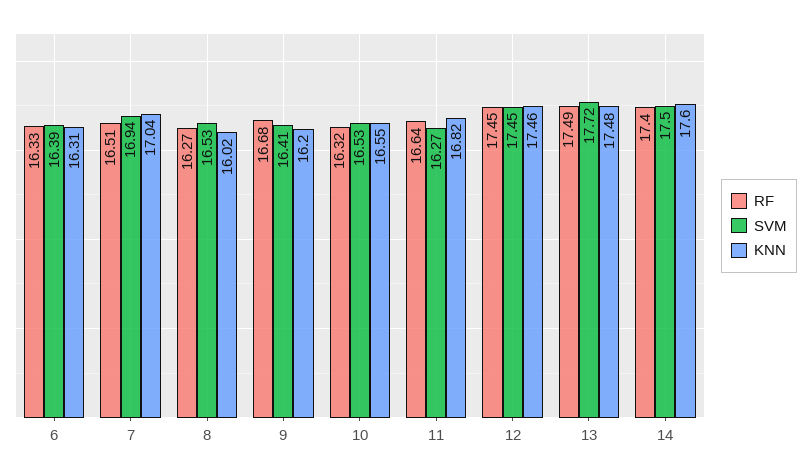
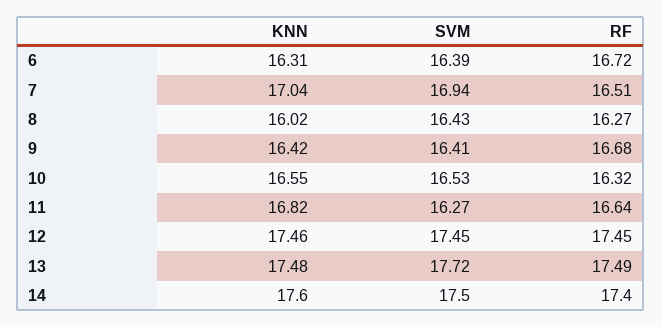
  {
    "RF": {
-     "6": 16.33,
+     "6": 16.72,
      "7": 16.51,
      "8": 16.27,
      "9": 16.68,
      "10": 16.32,
      "11": 16.64,
      "12": 17.45,
      "13": 17.49,
      "14": 17.4
    },
    "SVM": {
      "6": 16.39,
      "7": 16.94,
-     "8": 16.53,
+     "8": 16.43,
      "9": 16.41,
      "10": 16.53,
      "11": 16.27,
      "12": 17.45,
      "13": 17.72,
      "14": 17.5
    },
    "KNN": {
      "6": 16.31,
      "7": 17.04,
      "8": 16.02,
-     "9": 16.2,
+     "9": 16.42,
      "10": 16.55,
      "11": 16.82,
      "12": 17.46,
      "13": 17.48,
      "14": 17.6
    }
  }

